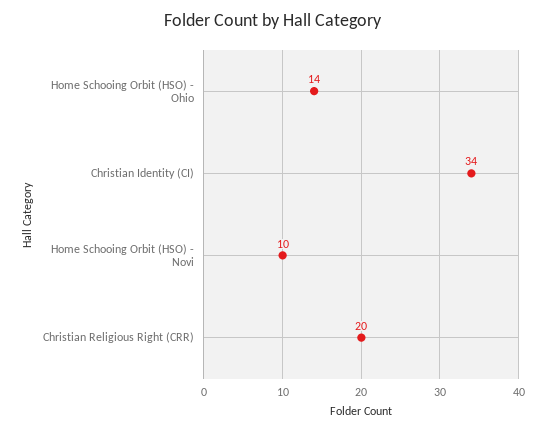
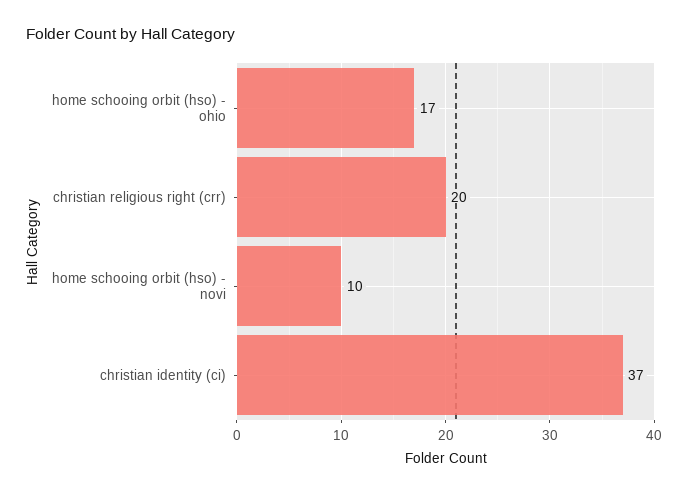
  {
-   "Home Schooing Orbit (HSO) - Ohio": 14,
+   "Home Schooing Orbit (HSO) - Ohio": 17,
-   "Christian Identity (CI)": 34,
+   "Christian Identity (CI)": 37,
    "Home Schooing Orbit (HSO) - Novi": 10,
    "Christian Religious Right (CRR)": 20
  }

